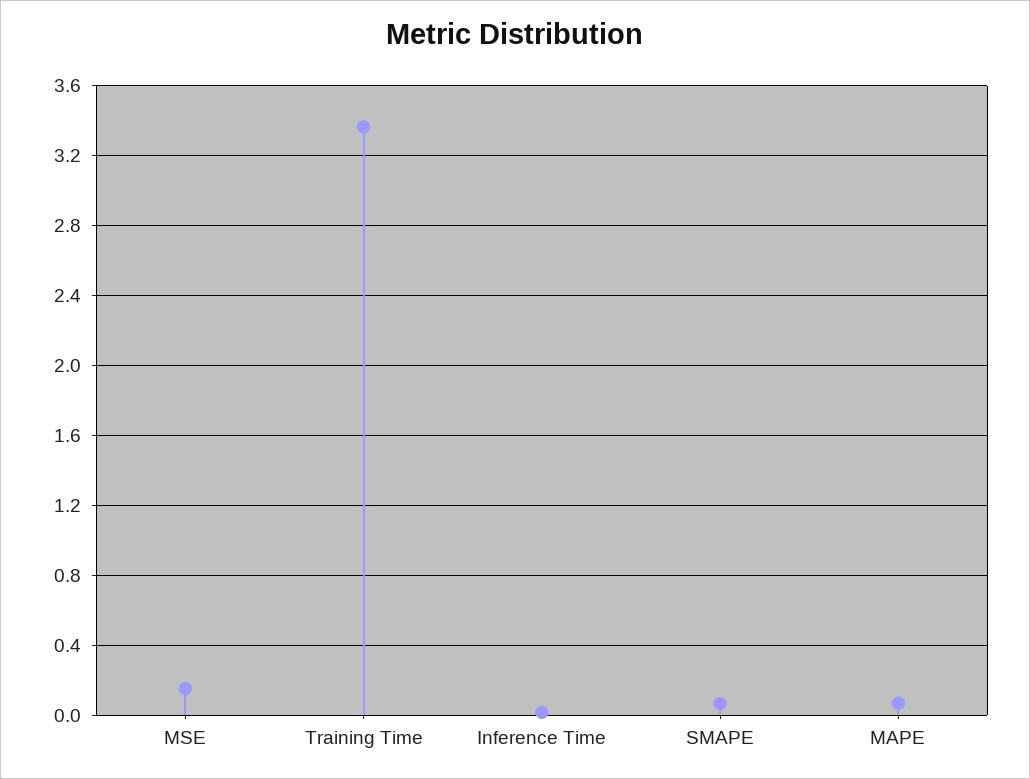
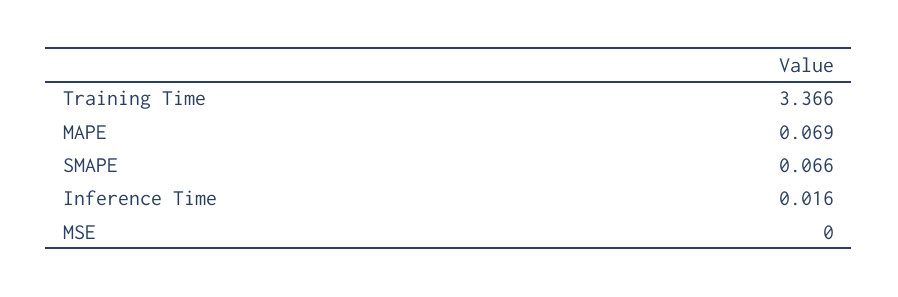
  {
-   "MSE": 0.15,
+   "MSE": 0,
    "Training Time": 3.366,
    "Inference Time": 0.016,
    "SMAPE": 0.066,
    "MAPE": 0.069
  }

